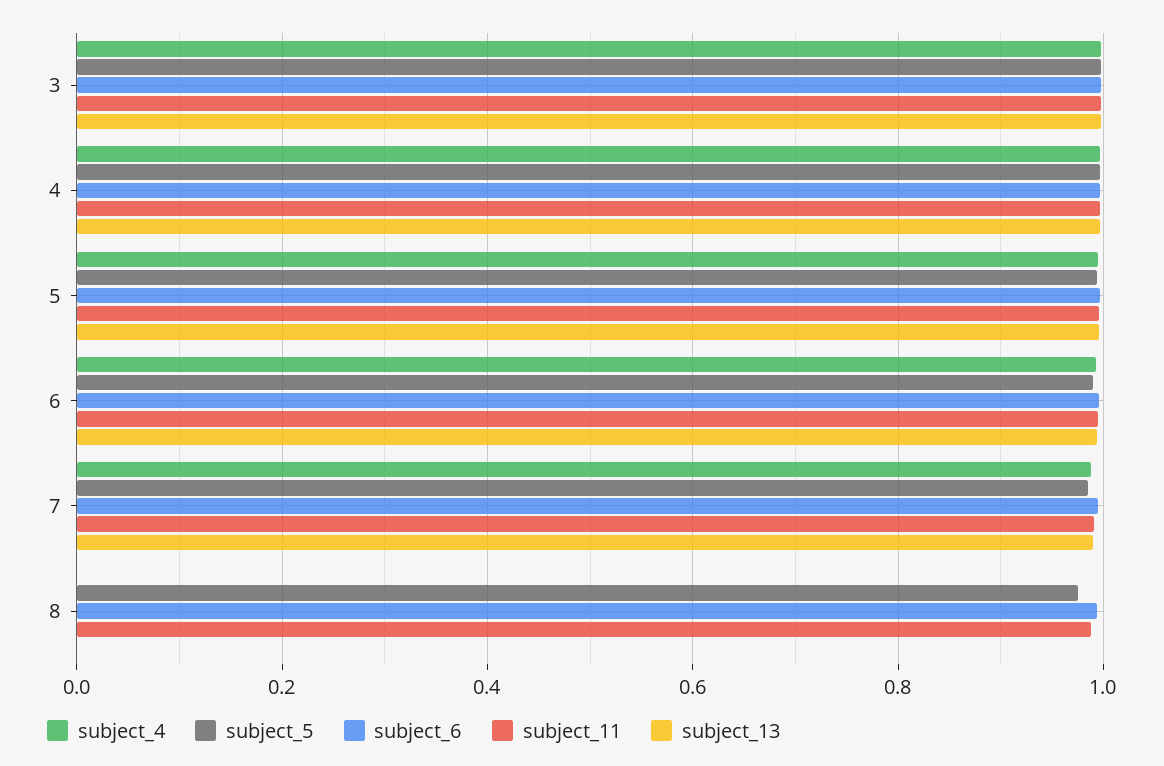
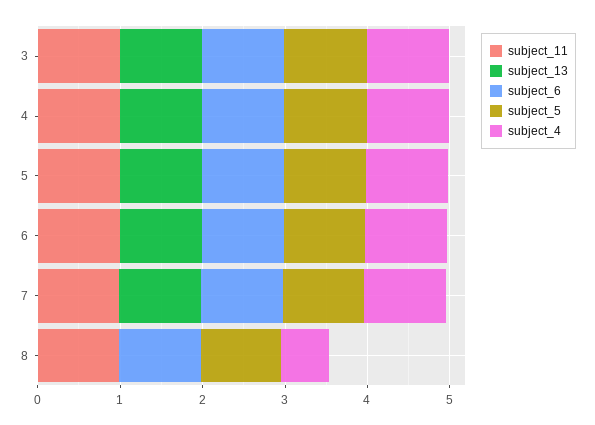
  {
    "subject_4": {
      "3": 1,
      "4": 1,
      "5": 1,
      "6": 1,
      "7": 0.98,
-     "8": 0
+     "8": 0.6
    },
    "subject_5": {
      "3": 1,
      "4": 1,
      "5": 1,
      "6": 0.98,
      "7": 0.98,
      "8": 0.98
    },
    "subject_6": {
      "3": 1,
      "4": 1,
      "5": 1,
      "6": 1,
      "7": 1,
      "8": 1
    },
    "subject_11": {
      "3": 1,
      "4": 1,
      "5": 1,
      "6": 1,
      "7": 1,
      "8": 0.98
    },
    "subject_13": {
      "3": 1,
      "4": 1,
      "5": 1,
      "6": 1,
      "7": 1,
      "8": 0
    }
  }

